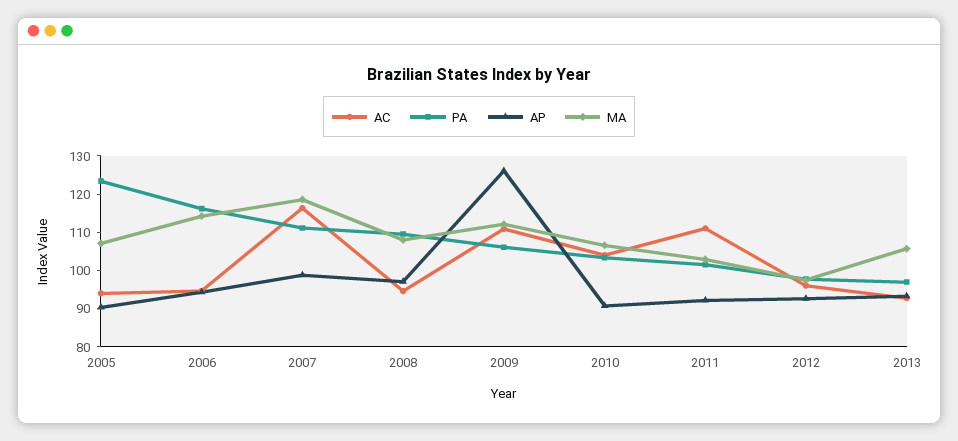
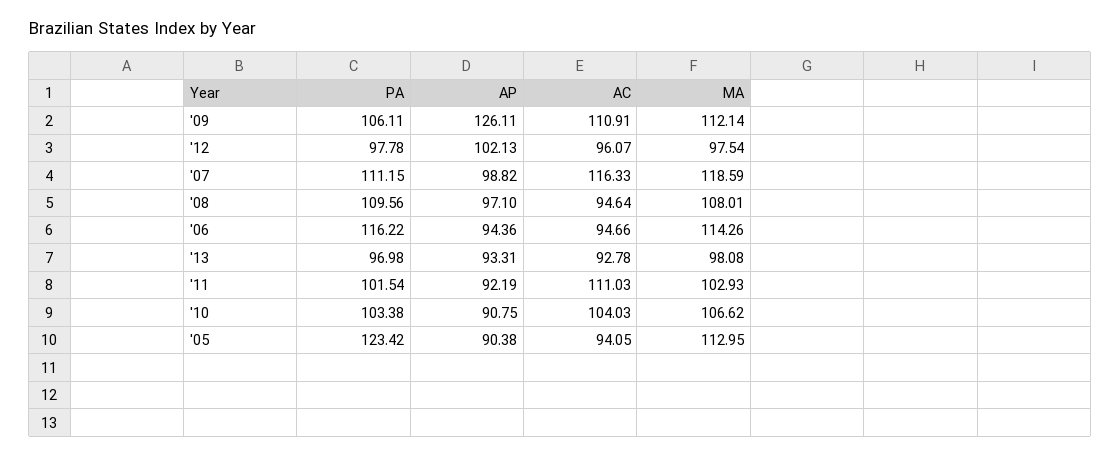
  {
    "AC": {
      "2005": 94.05,
      "2006": 94.66,
      "2007": 116.33,
      "2008": 94.64,
      "2009": 110.91,
      "2010": 104.03,
      "2011": 111.03,
      "2012": 96.07,
      "2013": 92.78
    },
    "PA": {
      "2005": 123.42,
      "2006": 116.22,
      "2007": 111.15,
      "2008": 109.56,
      "2009": 106.11,
      "2010": 103.38,
      "2011": 101.54,
      "2012": 97.78,
      "2013": 96.98
    },
    "AP": {
      "2005": 90.38,
      "2006": 94.36,
      "2007": 98.82,
      "2008": 97.1,
      "2009": 126.11,
      "2010": 90.75,
      "2011": 92.19,
-     "2012": 92.5,
+     "2012": 102.13,
      "2013": 93.31
    },
    "MA": {
-     "2005": 107.5,
+     "2005": 112.95,
      "2006": 114.26,
      "2007": 118.59,
      "2008": 108.01,
      "2009": 112.14,
      "2010": 106.62,
      "2011": 102.93,
      "2012": 97.54,
-     "2013": 105
+     "2013": 98.08
    }
  }

